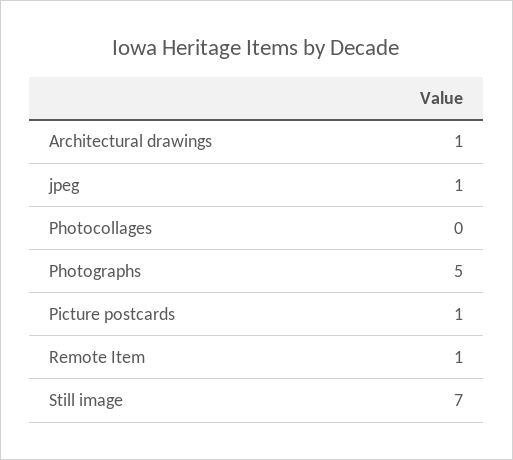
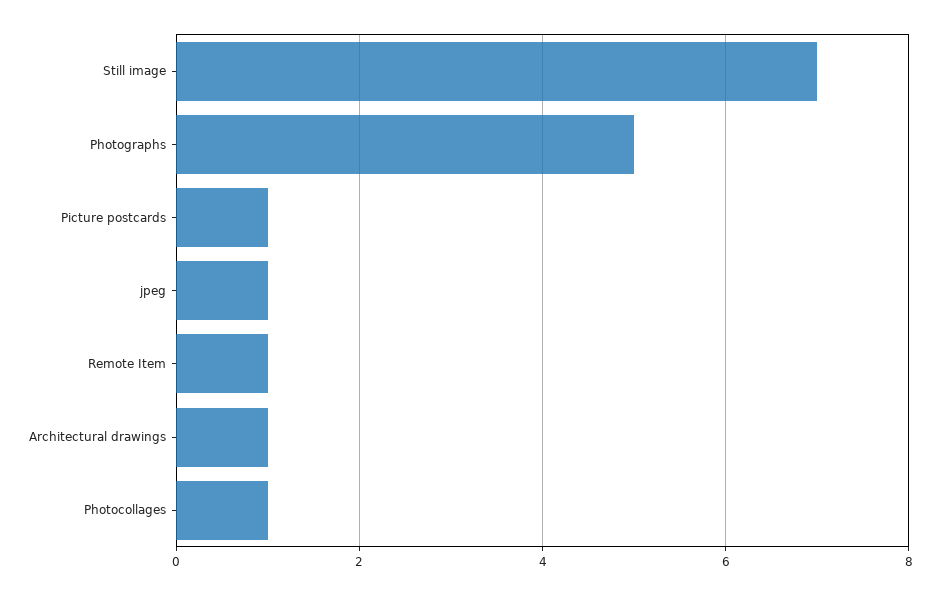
  {
    "Architectural drawings": 1,
    "jpeg": 1,
-   "Photocollages": 0,
+   "Photocollages": 1,
    "Photographs": 5,
    "Picture postcards": 1,
    "Remote Item": 1,
    "Still image": 7
  }

